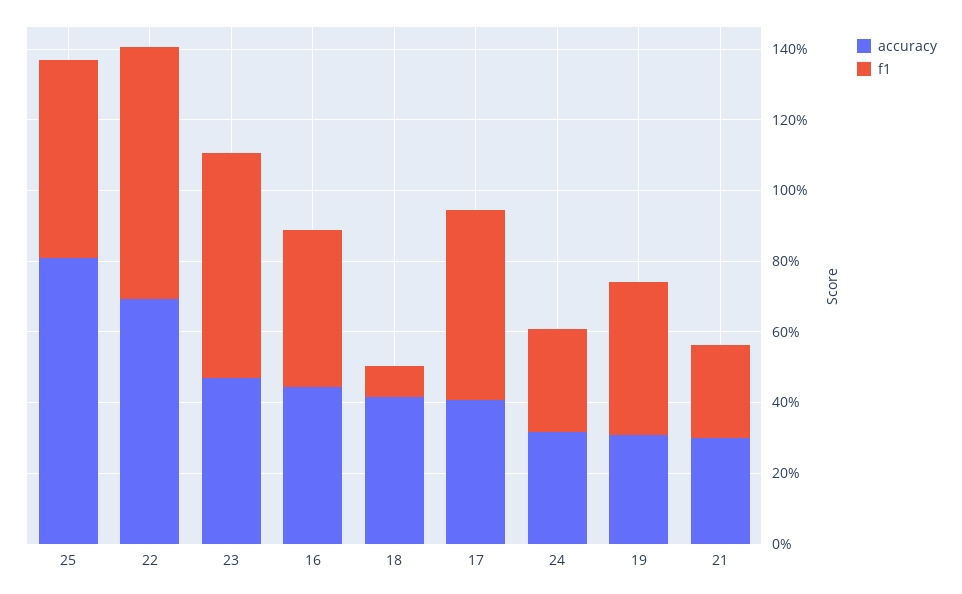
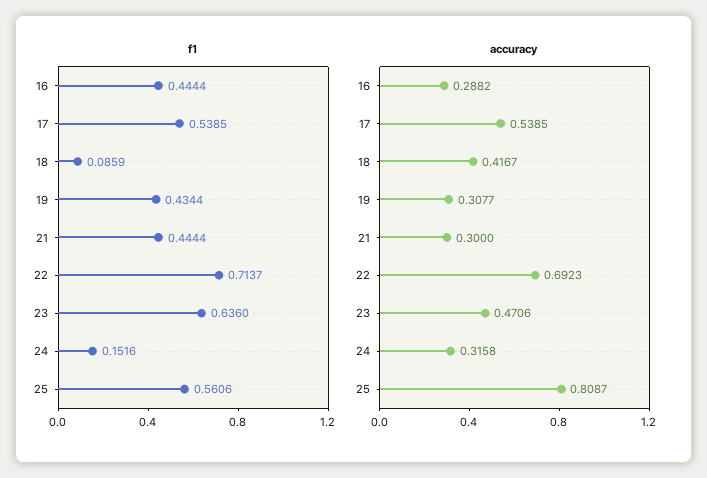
  {
    "accuracy": {
      "25": 0.8087,
      "22": 0.6923,
      "23": 0.4706,
-     "16": 0.45,
+     "16": 0.2882,
      "18": 0.4167,
-     "17": 0.4,
+     "17": 0.5385,
      "24": 0.3158,
      "19": 0.3077,
      "21": 0.3
    },
    "f1": {
      "25": 0.5606,
      "22": 0.7137,
      "23": 0.636,
      "16": 0.4444,
      "18": 0.0859,
      "17": 0.5385,
-     "24": 0.3,
+     "24": 0.1516,
      "19": 0.4344,
-     "21": 0.25
+     "21": 0.4444
    }
  }

